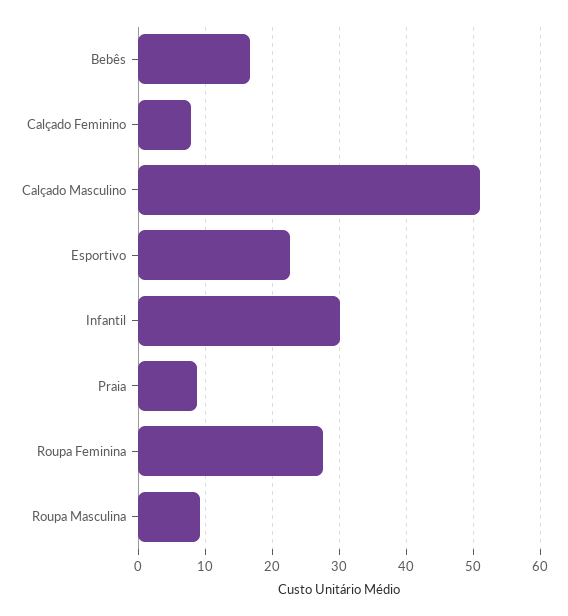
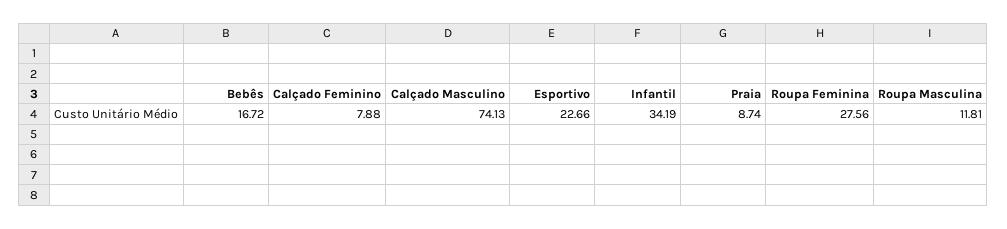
  {
    "Bebês": 16.72,
    "Calçado Feminino": 7.88,
-   "Calçado Masculino": 51,
+   "Calçado Masculino": 74.13,
    "Esportivo": 22.66,
-   "Infantil": 30,
+   "Infantil": 34.19,
    "Praia": 8.74,
    "Roupa Feminina": 27.56,
-   "Roupa Masculina": 9
+   "Roupa Masculina": 11.81
  }

